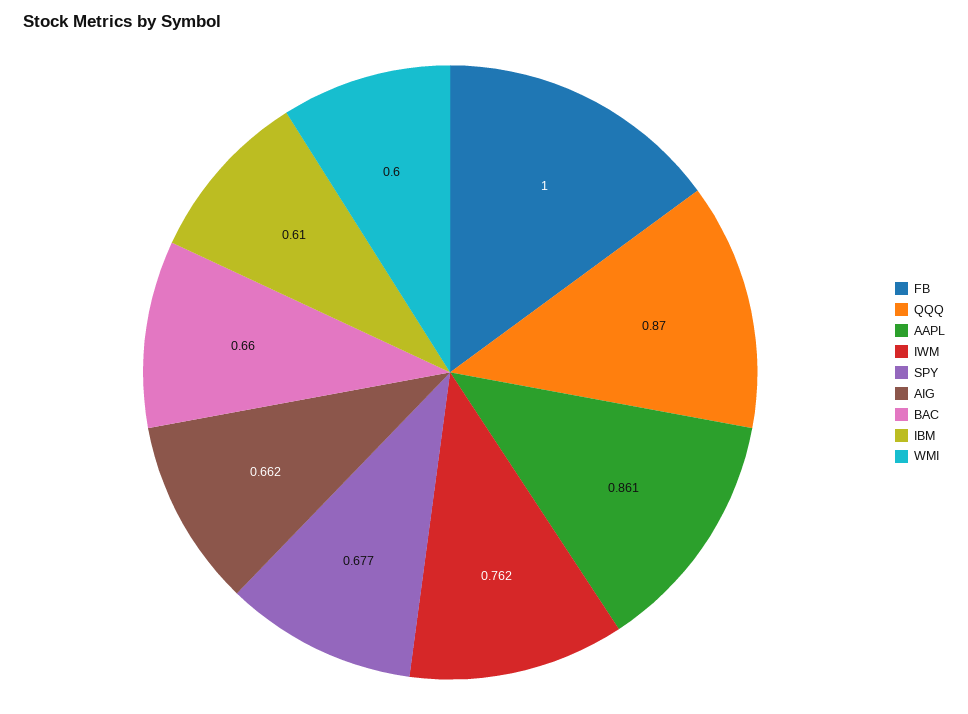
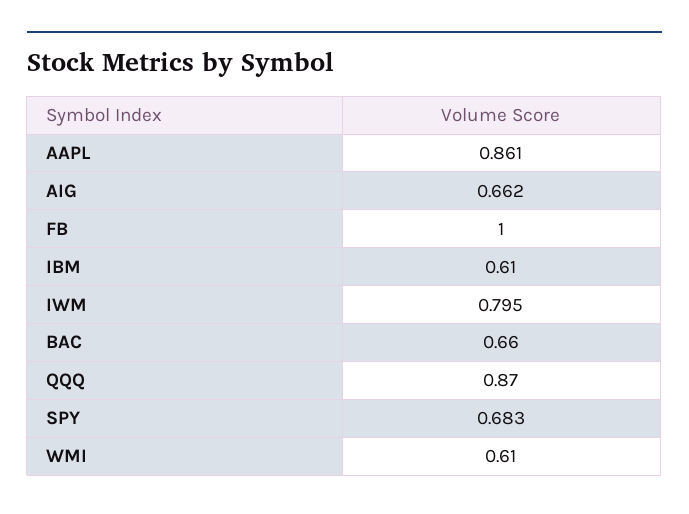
  {
    "FB": 1,
    "QQQ": 0.87,
    "AAPL": 0.861,
-   "IWM": 0.762,
+   "IWM": 0.795,
-   "SPY": 0.677,
+   "SPY": 0.683,
    "AIG": 0.662,
    "BAC": 0.66,
    "IBM": 0.61,
-   "WMI": 0.6
+   "WMI": 0.61
  }

